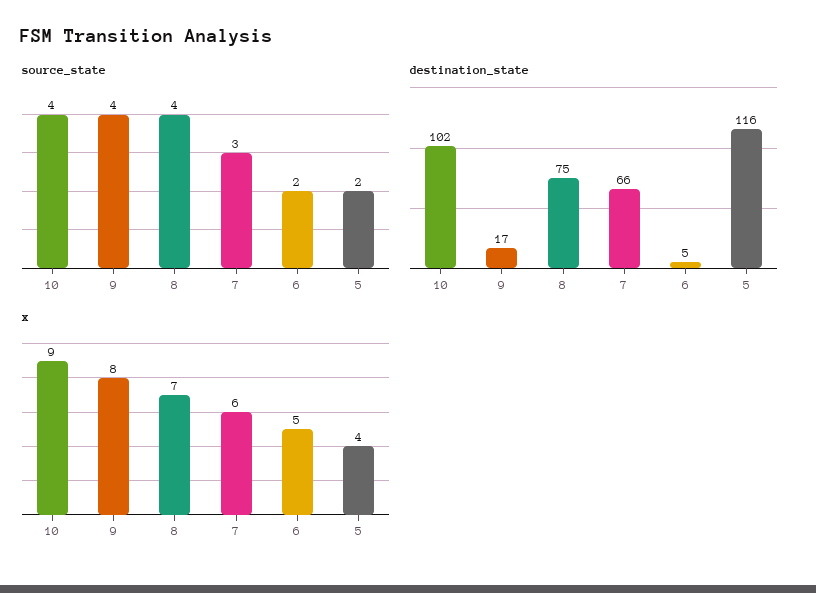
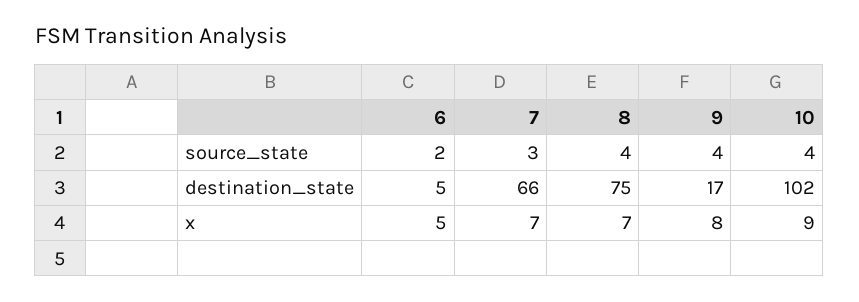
  {
    "source_state": {
      "10": 4,
      "9": 4,
      "8": 4,
      "7": 3,
-     "6": 2,
+     "6": 2
-     "5": 2
    },
    "destination_state": {
      "10": 102,
      "9": 17,
      "8": 75,
      "7": 66,
-     "6": 5,
+     "6": 5
-     "5": 116
    },
    "x": {
      "10": 9,
      "9": 8,
      "8": 7,
-     "7": 6,
+     "7": 7,
-     "6": 5,
+     "6": 5
-     "5": 4
    }
  }

